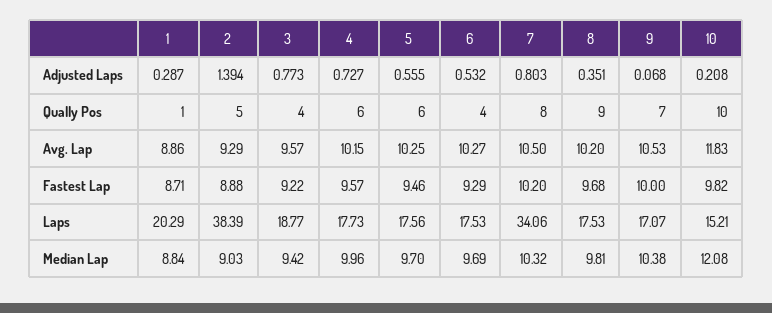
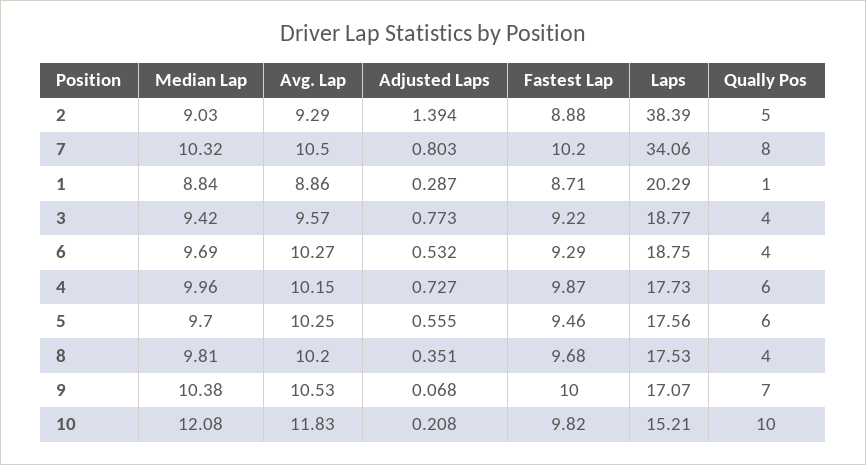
  {
    "1": {
      "Adjusted Laps": 0.287,
      "Qually Pos": 1,
      "Avg. Lap": 8.86,
      "Fastest Lap": 8.71,
      "Laps": 20.29,
      "Median Lap": 8.84
    },
    "2": {
      "Adjusted Laps": 1.394,
      "Qually Pos": 5,
      "Avg. Lap": 9.29,
      "Fastest Lap": 8.88,
      "Laps": 38.39,
      "Median Lap": 9.03
    },
    "3": {
      "Adjusted Laps": 0.773,
      "Qually Pos": 4,
      "Avg. Lap": 9.57,
      "Fastest Lap": 9.22,
      "Laps": 18.77,
      "Median Lap": 9.42
    },
    "4": {
      "Adjusted Laps": 0.727,
      "Qually Pos": 6,
      "Avg. Lap": 10.15,
-     "Fastest Lap": 9.57,
+     "Fastest Lap": 9.87,
      "Laps": 17.73,
      "Median Lap": 9.96
    },
    "5": {
      "Adjusted Laps": 0.555,
      "Qually Pos": 6,
      "Avg. Lap": 10.25,
      "Fastest Lap": 9.46,
      "Laps": 17.56,
      "Median Lap": 9.7
    },
    "6": {
      "Adjusted Laps": 0.532,
      "Qually Pos": 4,
      "Avg. Lap": 10.27,
      "Fastest Lap": 9.29,
-     "Laps": 17.53,
+     "Laps": 18.75,
      "Median Lap": 9.69
    },
    "7": {
      "Adjusted Laps": 0.803,
      "Qually Pos": 8,
      "Avg. Lap": 10.5,
      "Fastest Lap": 10.2,
      "Laps": 34.06,
      "Median Lap": 10.32
    },
    "8": {
      "Adjusted Laps": 0.351,
-     "Qually Pos": 9,
+     "Qually Pos": 4,
      "Avg. Lap": 10.2,
      "Fastest Lap": 9.68,
      "Laps": 17.53,
      "Median Lap": 9.81
    },
    "9": {
      "Adjusted Laps": 0.068,
      "Qually Pos": 7,
      "Avg. Lap": 10.53,
      "Fastest Lap": 10,
      "Laps": 17.07,
      "Median Lap": 10.38
    },
    "10": {
      "Adjusted Laps": 0.208,
      "Qually Pos": 10,
      "Avg. Lap": 11.83,
      "Fastest Lap": 9.82,
      "Laps": 15.21,
      "Median Lap": 12.08
    }
  }

